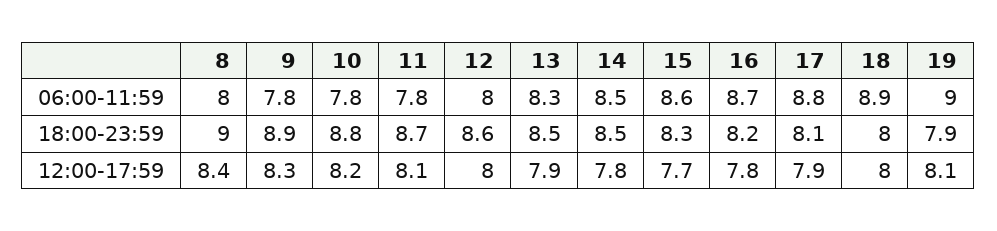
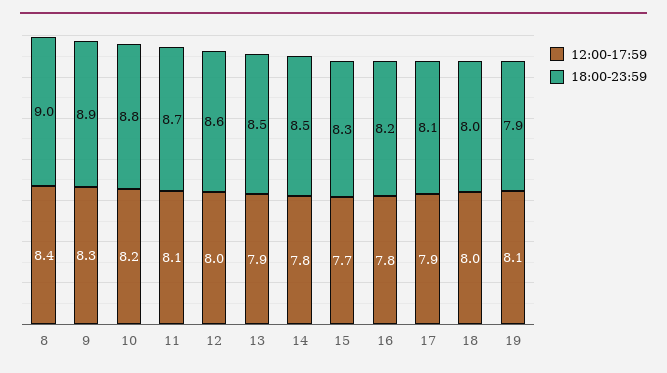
  {
-   "06:00-11:59": {
-     "8": 8,
-     "9": 7.8,
-     "10": 7.8,
-     "11": 7.8,
-     "12": 8,
-     "13": 8.3,
-     "14": 8.5,
-     "15": 8.6,
-     "16": 8.7,
-     "17": 8.8,
-     "18": 8.9,
-     "19": 9
-   },
    "18:00-23:59": {
      "8": 9,
      "9": 8.9,
      "10": 8.8,
      "11": 8.7,
      "12": 8.6,
      "13": 8.5,
      "14": 8.5,
      "15": 8.3,
      "16": 8.2,
      "17": 8.1,
      "18": 8,
      "19": 7.9
    },
    "12:00-17:59": {
      "8": 8.4,
      "9": 8.3,
      "10": 8.2,
      "11": 8.1,
      "12": 8,
      "13": 7.9,
      "14": 7.8,
      "15": 7.7,
      "16": 7.8,
      "17": 7.9,
      "18": 8,
      "19": 8.1
    }
  }

